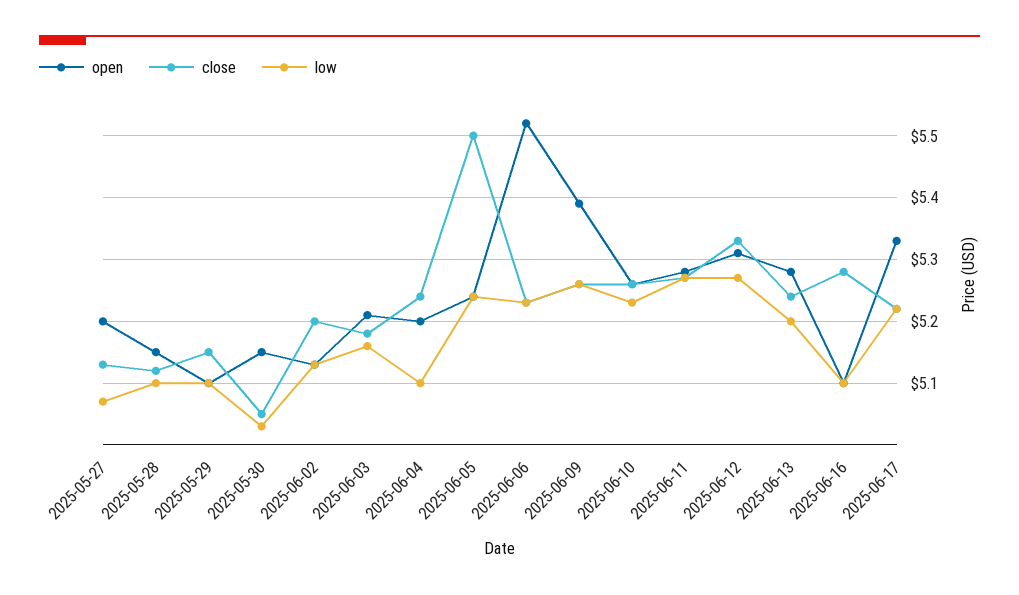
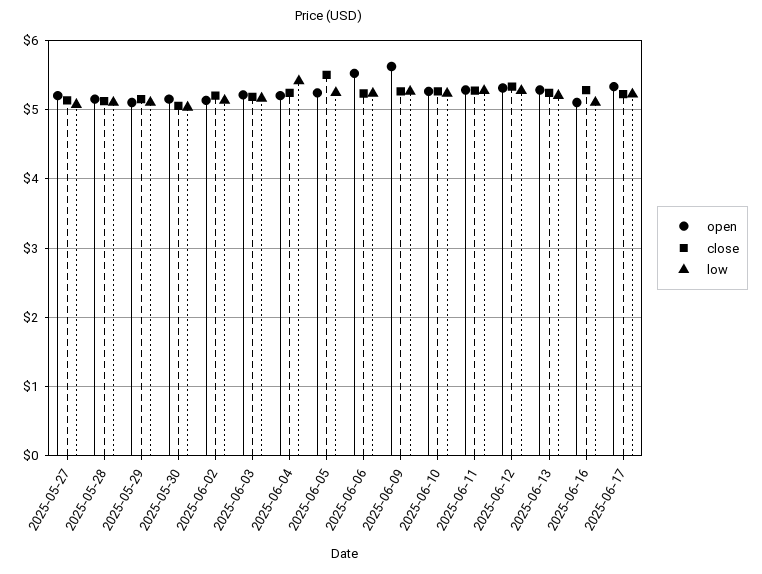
  {
    "open": {
      "2025-05-27": 5.2,
      "2025-05-28": 5.15,
      "2025-05-29": 5.1,
      "2025-05-30": 5.15,
      "2025-06-02": 5.13,
      "2025-06-03": 5.21,
      "2025-06-04": 5.2,
      "2025-06-05": 5.24,
      "2025-06-06": 5.52,
-     "2025-06-09": 5.39,
+     "2025-06-09": 5.6,
      "2025-06-10": 5.26,
      "2025-06-11": 5.28,
      "2025-06-12": 5.31,
      "2025-06-13": 5.28,
      "2025-06-16": 5.1,
      "2025-06-17": 5.33
    },
    "close": {
      "2025-05-27": 5.13,
      "2025-05-28": 5.12,
      "2025-05-29": 5.15,
      "2025-05-30": 5.05,
      "2025-06-02": 5.2,
      "2025-06-03": 5.18,
      "2025-06-04": 5.24,
      "2025-06-05": 5.5,
      "2025-06-06": 5.23,
      "2025-06-09": 5.26,
      "2025-06-10": 5.26,
      "2025-06-11": 5.27,
      "2025-06-12": 5.33,
      "2025-06-13": 5.24,
      "2025-06-16": 5.28,
      "2025-06-17": 5.22
    },
    "low": {
      "2025-05-27": 5.07,
      "2025-05-28": 5.1,
      "2025-05-29": 5.1,
      "2025-05-30": 5.03,
      "2025-06-02": 5.13,
      "2025-06-03": 5.16,
-     "2025-06-04": 5.1,
+     "2025-06-04": 5.4,
      "2025-06-05": 5.24,
      "2025-06-06": 5.23,
      "2025-06-09": 5.26,
      "2025-06-10": 5.23,
      "2025-06-11": 5.27,
      "2025-06-12": 5.27,
      "2025-06-13": 5.2,
      "2025-06-16": 5.1,
      "2025-06-17": 5.22
    }
  }

